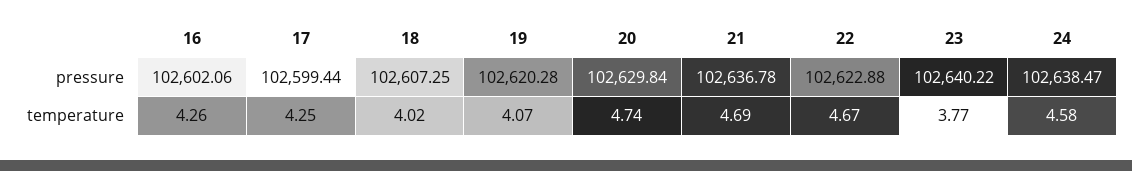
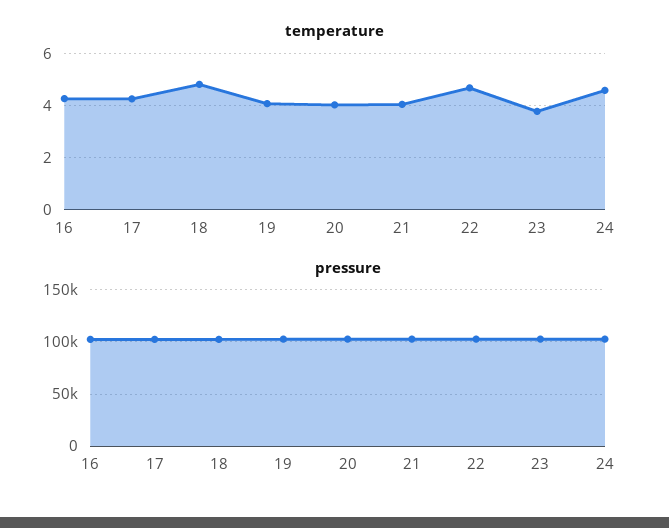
  {
    "pressure": {
      "16": 102602.06,
      "17": 102599.44,
      "18": 102607.25,
      "19": 102620.28,
      "20": 102629.84,
      "21": 102636.78,
      "22": 102622.88,
      "23": 102640.22,
      "24": 102638.47
    },
    "temperature": {
      "16": 4.26,
      "17": 4.25,
-     "18": 4.02,
+     "18": 4.75,
      "19": 4.07,
-     "20": 4.74,
+     "20": 4,
-     "21": 4.69,
+     "21": 4,
      "22": 4.67,
      "23": 3.77,
      "24": 4.58
    }
  }

